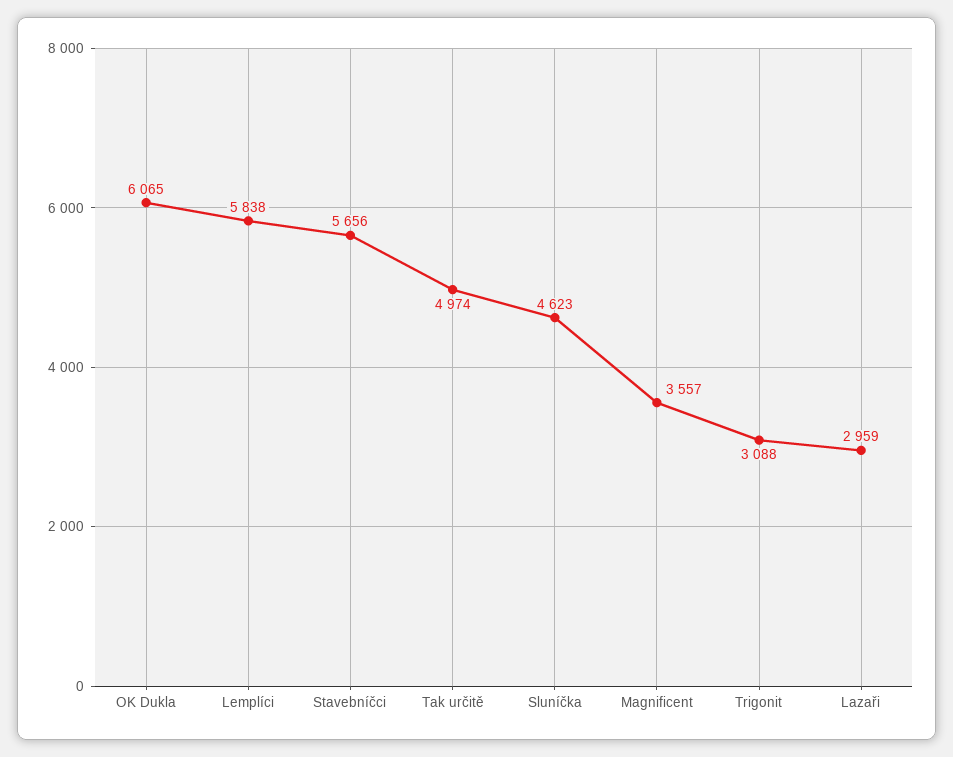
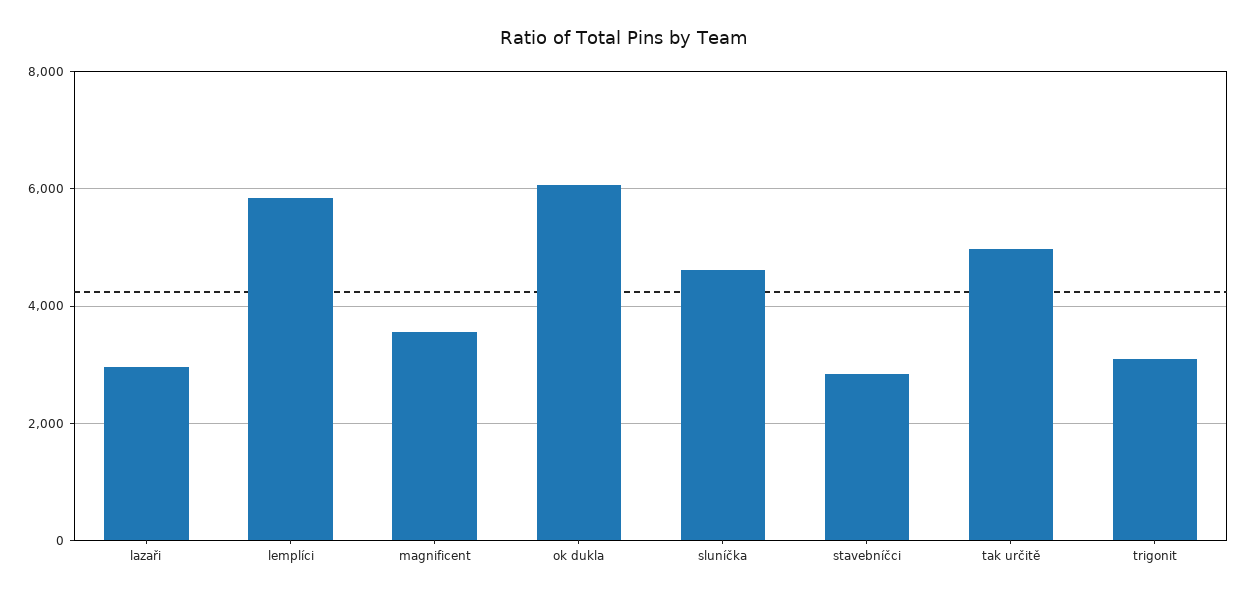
  {
    "OK Dukla": 6065,
    "Lemplíci": 5838,
-   "Stavebníčci": 5656,
+   "Stavebníčci": 2800,
    "Tak určitě": 4974,
    "Sluníčka": 4623,
    "Magnificent": 3557,
    "Trigonit": 3088,
    "Lazaři": 2959
  }

